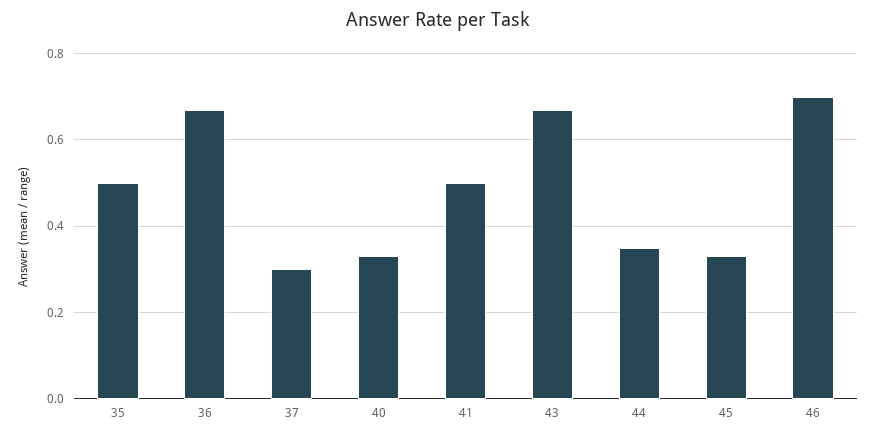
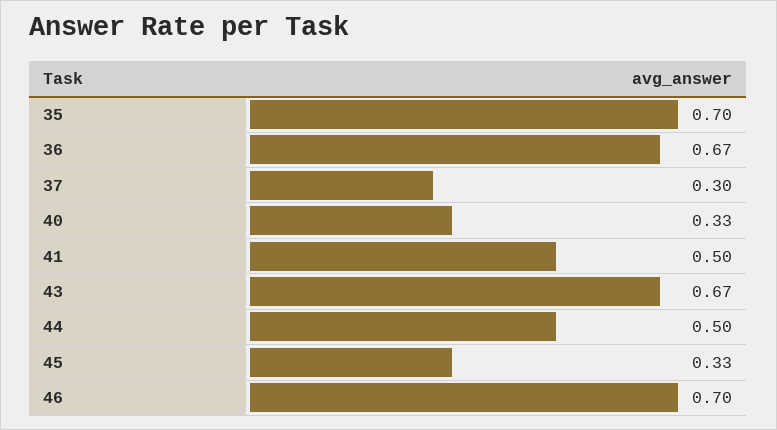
  {
-   "35": 0.5,
+   "35": 0.7,
    "36": 0.67,
    "37": 0.3,
    "40": 0.33,
    "41": 0.5,
    "43": 0.67,
-   "44": 0.35,
+   "44": 0.5,
    "45": 0.33,
    "46": 0.7
  }

